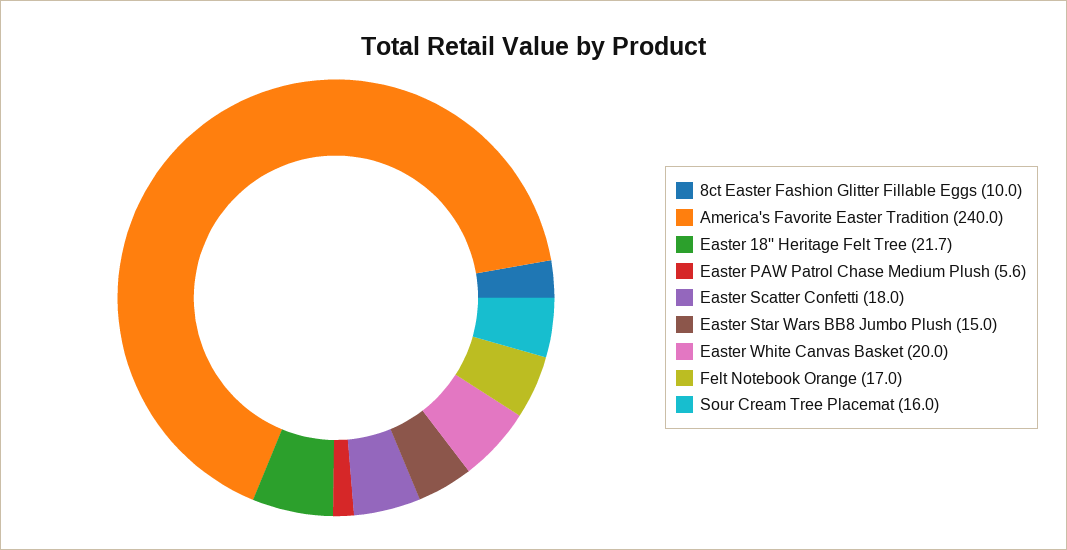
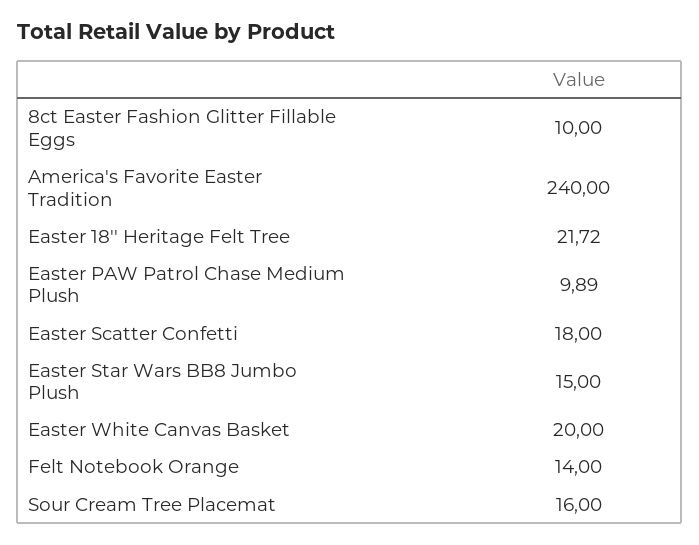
  {
    "8ct Easter Fashion Glitter Fillable Eggs": 10,
    "America's Favorite Easter Tradition": 240,
    "Easter 18'' Heritage Felt Tree": 21.72,
-   "Easter PAW Patrol Chase Medium Plush": 5.6,
+   "Easter PAW Patrol Chase Medium Plush": 9.89,
    "Easter Scatter Confetti": 18,
    "Easter Star Wars BB8 Jumbo Plush": 15,
    "Easter White Canvas Basket": 20,
-   "Felt Notebook Orange": 17,
+   "Felt Notebook Orange": 14,
    "Sour Cream Tree Placemat": 16
  }

